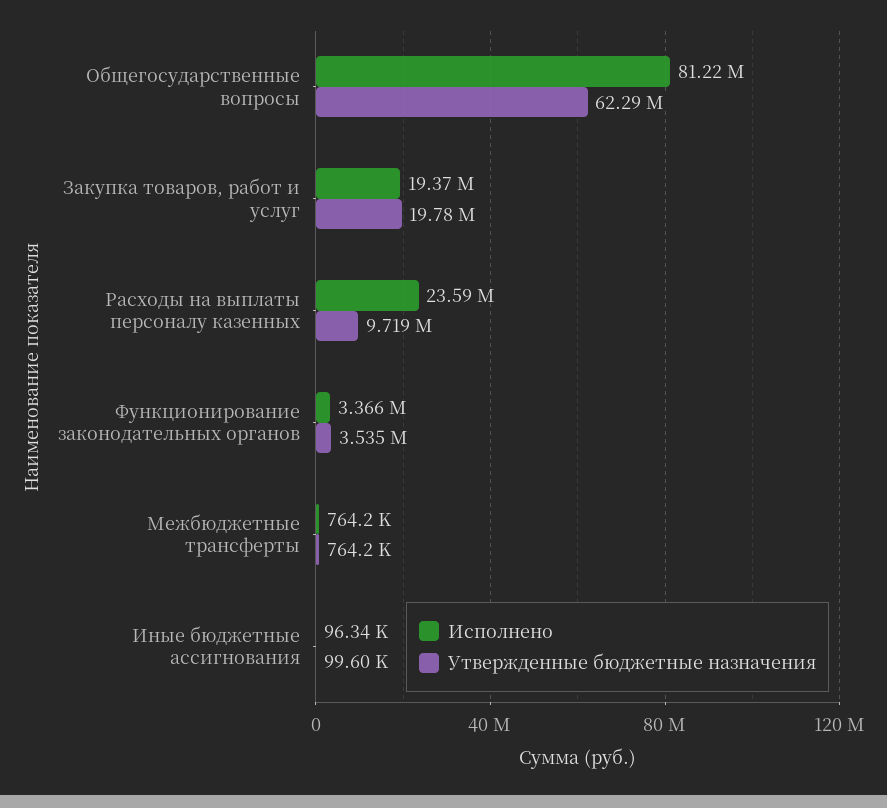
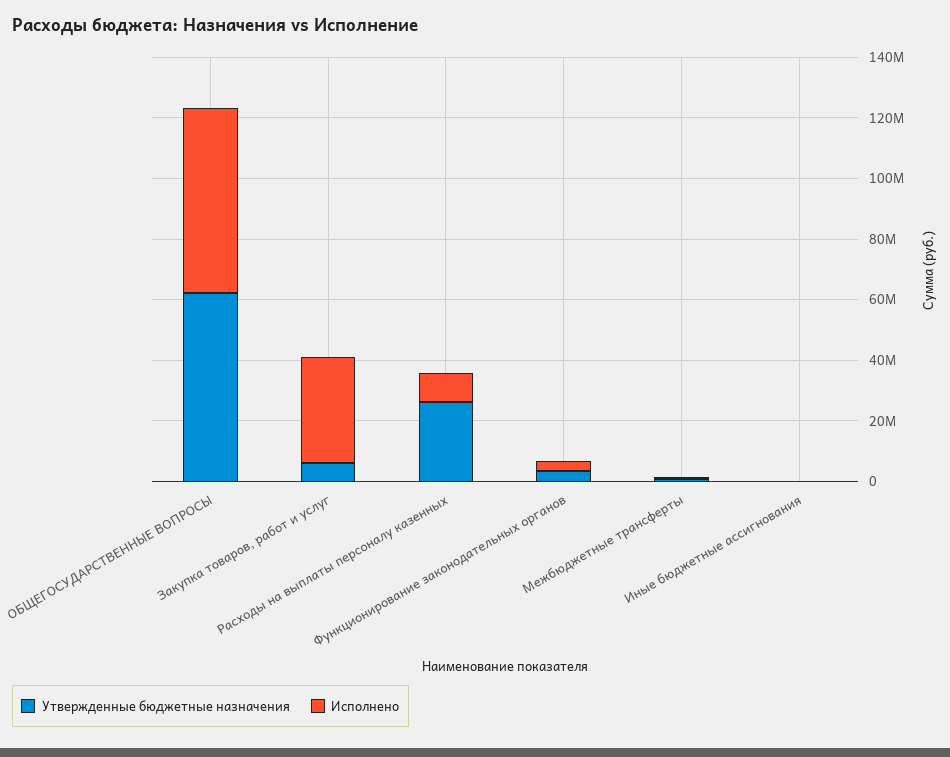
  {
    "Исполнено": {
-     "Общегосударственные вопросы": 81220000,
+     "Общегосударственные вопросы": 60000000,
-     "Закупка товаров, работ и услуг": 19370000,
+     "Закупка товаров, работ и услуг": 35000000,
-     "Расходы на выплаты персоналу казенных": 23590000,
+     "Расходы на выплаты персоналу казенных": 10000000,
      "Функционирование законодательных органов": 3366000,
      "Межбюджетные трансферты": 764200,
      "Иные бюджетные ассигнования": 96340
    },
    "Утвержденные бюджетные назначения": {
      "Общегосударственные вопросы": 62290000,
-     "Закупка товаров, работ и услуг": 19780000,
+     "Закупка товаров, работ и услуг": 5000000,
-     "Расходы на выплаты персоналу казенных": 9719000,
+     "Расходы на выплаты персоналу казенных": 25000000,
      "Функционирование законодательных органов": 3535000,
      "Межбюджетные трансферты": 764200,
      "Иные бюджетные ассигнования": 99600
    }
  }

